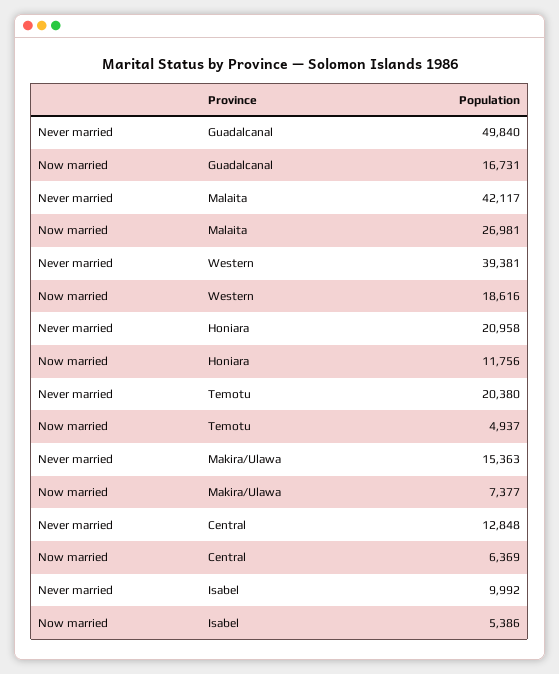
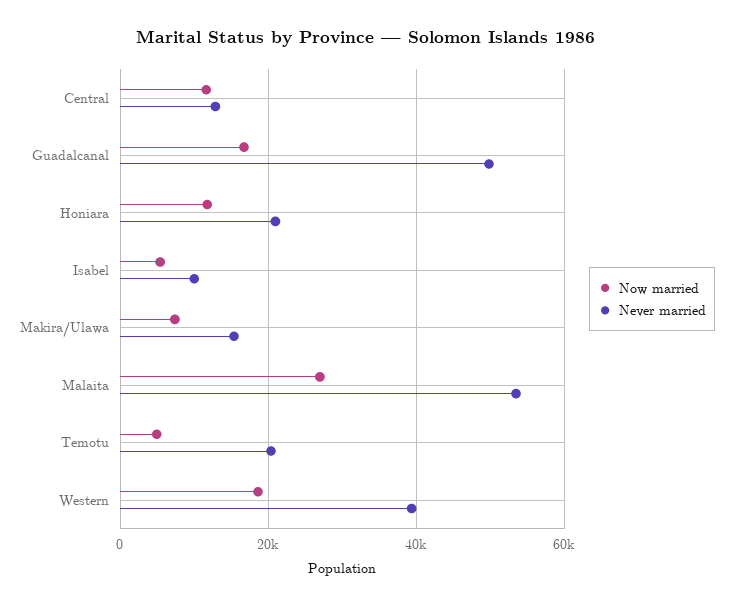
  {
    "Never married": {
      "Guadalcanal": 49840,
-     "Malaita": 42117,
+     "Malaita": 54000,
      "Western": 39381,
      "Honiara": 20958,
      "Temotu": 20380,
      "Makira/Ulawa": 15363,
      "Central": 12848,
      "Isabel": 9992
    },
    "Now married": {
      "Guadalcanal": 16731,
      "Malaita": 26981,
      "Western": 18616,
      "Honiara": 11756,
      "Temotu": 4937,
      "Makira/Ulawa": 7377,
-     "Central": 6369,
+     "Central": 12000,
      "Isabel": 5386
    }
  }

